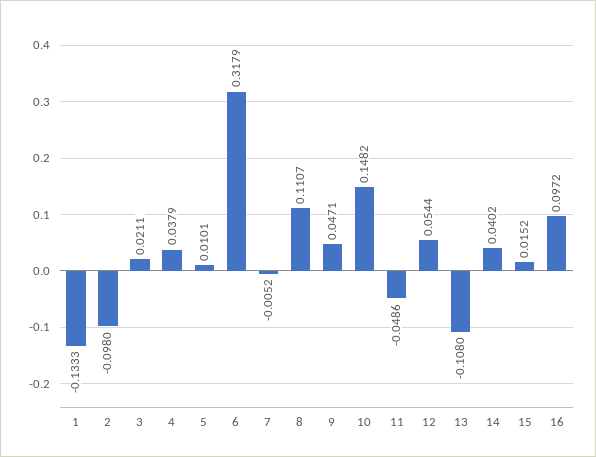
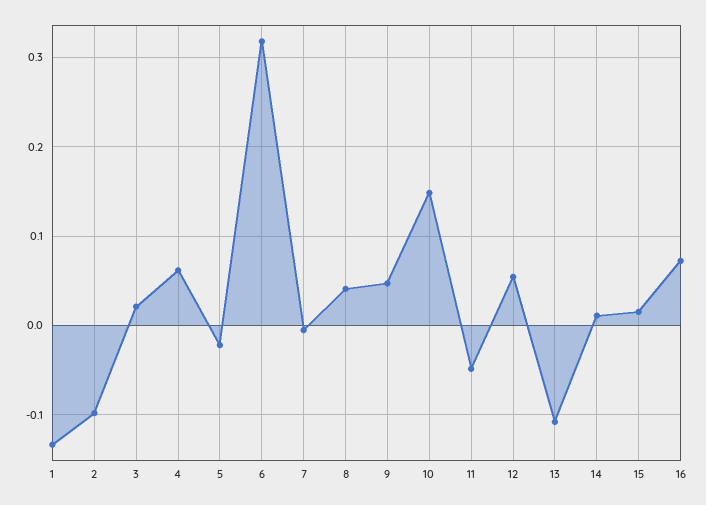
  {
    "1": -0.1333,
    "2": -0.098,
    "3": 0.0211,
-   "4": 0.0379,
+   "4": 0.06,
-   "5": 0.0101,
+   "5": -0.02,
    "6": 0.3179,
    "7": -0.0052,
-   "8": 0.1107,
+   "8": 0.04,
    "9": 0.0471,
    "10": 0.1482,
    "11": -0.0486,
    "12": 0.0544,
    "13": -0.108,
-   "14": 0.0402,
+   "14": 0.01,
    "15": 0.0152,
-   "16": 0.0972
+   "16": 0.07
  }

